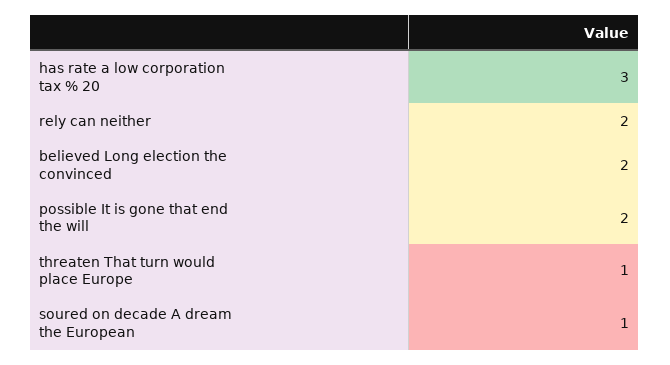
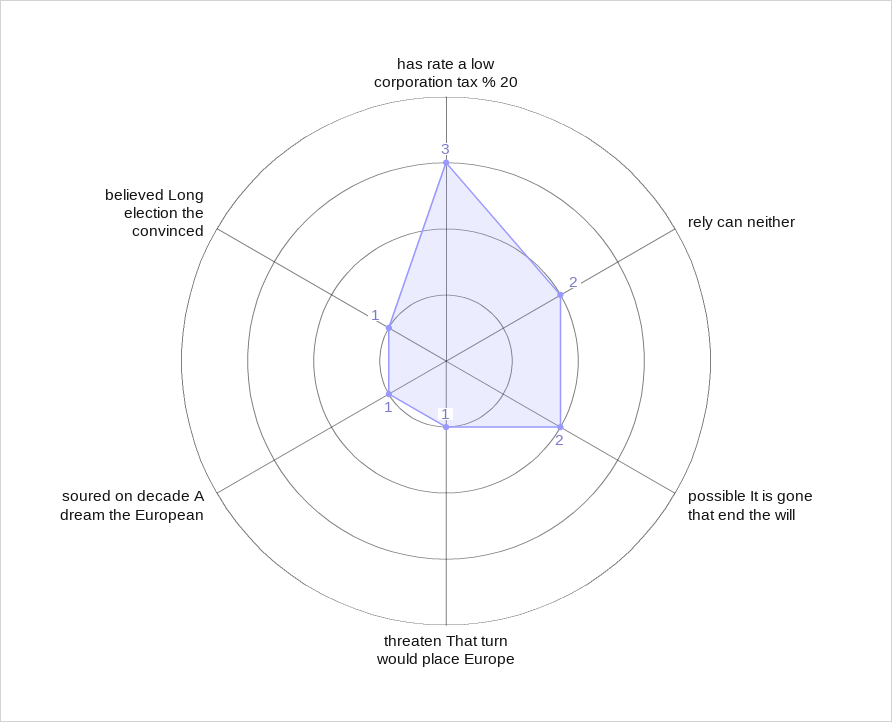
  {
    "has rate a low corporation tax % 20": 3,
    "rely can neither": 2,
-   "believed Long election the convinced": 2,
+   "believed Long election the convinced": 1,
    "possible It is gone that end the will": 2,
    "threaten That turn would place Europe": 1,
    "soured on decade A dream the European": 1
  }

